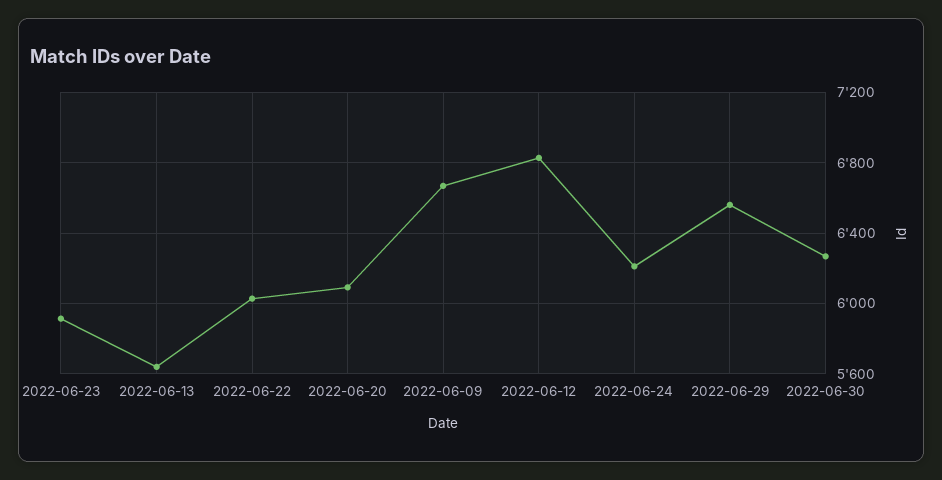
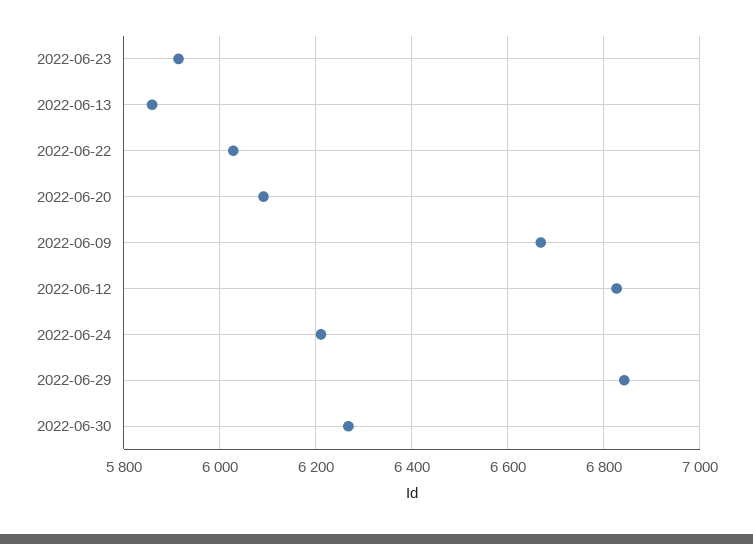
  {
    "2022-06-23": 5920,
-   "2022-06-13": 5650,
+   "2022-06-13": 5860,
    "2022-06-22": 6020,
    "2022-06-20": 6100,
    "2022-06-09": 6660,
    "2022-06-12": 6820,
    "2022-06-24": 6220,
-   "2022-06-29": 6550,
+   "2022-06-29": 6840,
    "2022-06-30": 6260
  }

